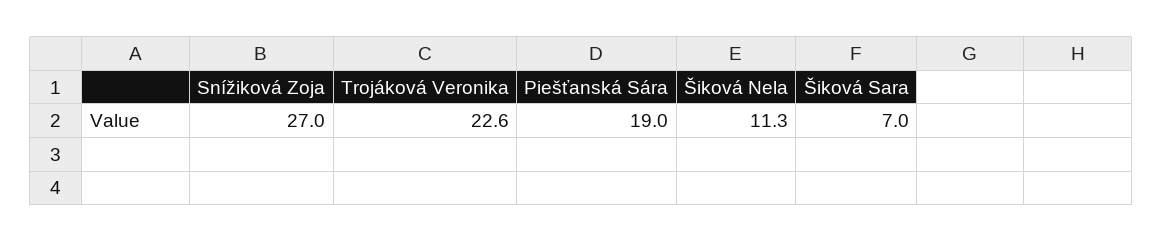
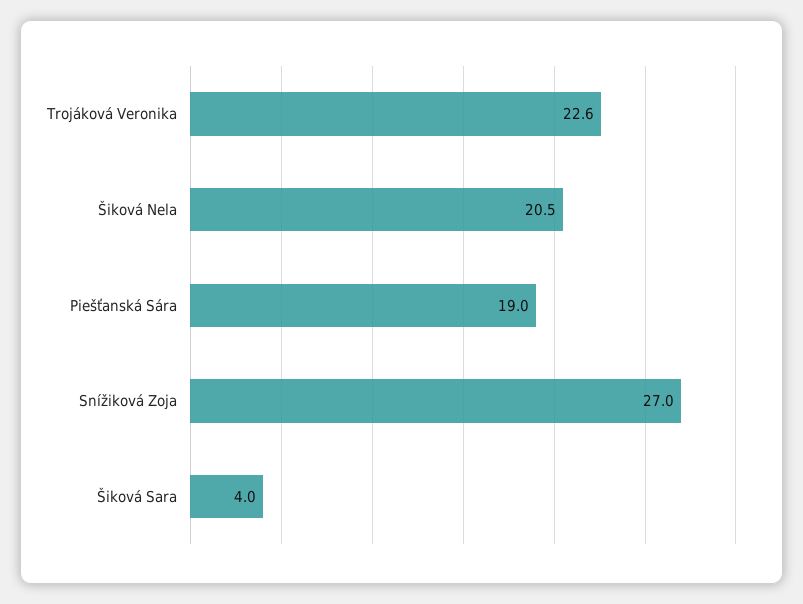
  {
    "Snížiková Zoja": 27,
    "Trojáková Veronika": 22.6,
    "Piešťanská Sára": 19,
-   "Šiková Nela": 11.3,
+   "Šiková Nela": 20.5,
-   "Šiková Sara": 7
+   "Šiková Sara": 4
  }

